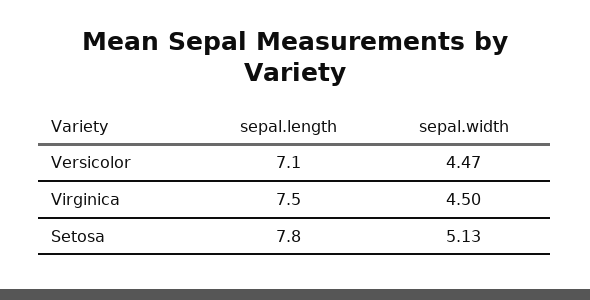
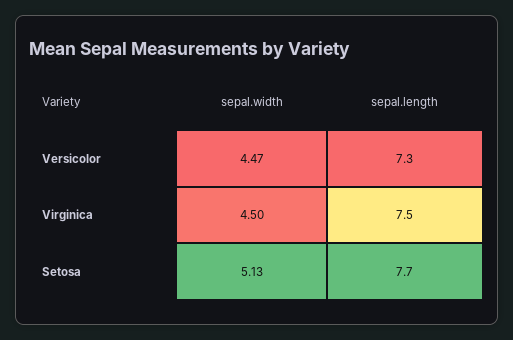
  {
    "sepal.length": {
-     "Versicolor": 7.1,
+     "Versicolor": 7.3,
      "Virginica": 7.5,
-     "Setosa": 7.8
+     "Setosa": 7.7
    },
    "sepal.width": {
      "Versicolor": 4.47,
      "Virginica": 4.5,
      "Setosa": 5.13
    }
  }

